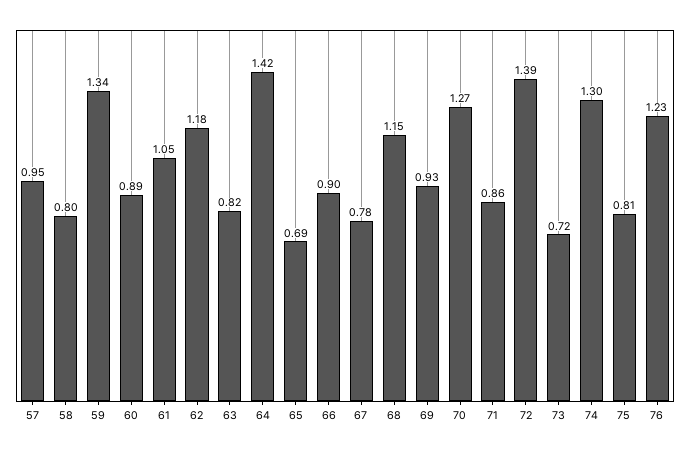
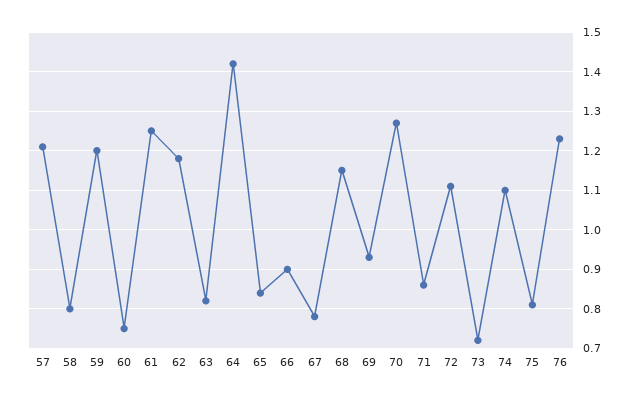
  {
-   "57": 0.95,
+   "57": 1.2,
    "58": 0.8,
-   "59": 1.34,
+   "59": 1.2,
-   "60": 0.89,
+   "60": 0.75,
-   "61": 1.05,
+   "61": 1.25,
    "62": 1.18,
    "63": 0.82,
    "64": 1.42,
-   "65": 0.69,
+   "65": 0.85,
    "66": 0.9,
    "67": 0.78,
    "68": 1.15,
    "69": 0.93,
    "70": 1.27,
    "71": 0.86,
-   "72": 1.39,
+   "72": 1.1,
    "73": 0.72,
-   "74": 1.3,
+   "74": 1.1,
    "75": 0.81,
    "76": 1.23
  }

